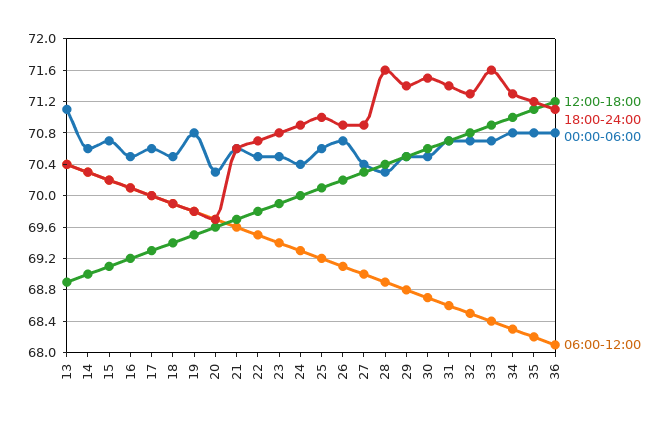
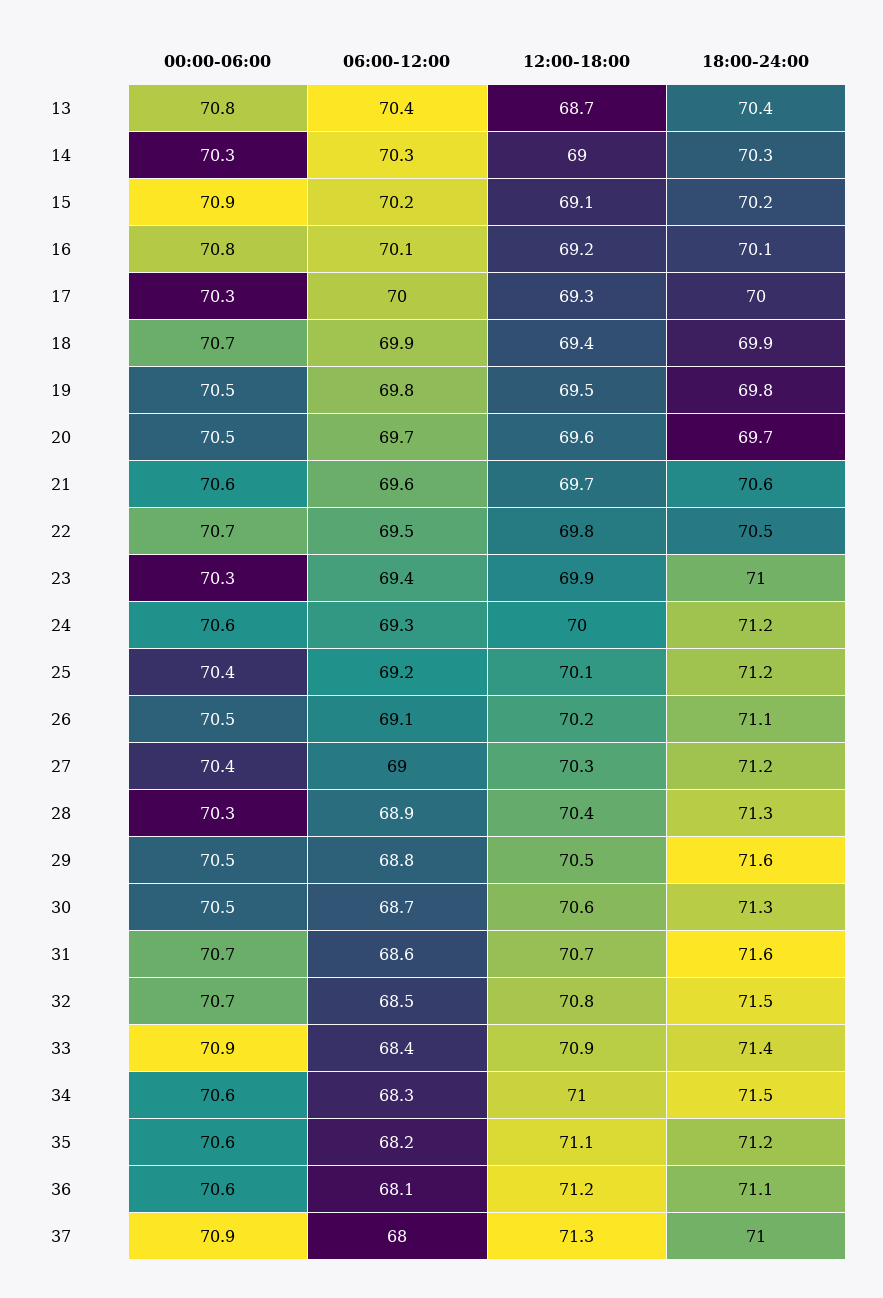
  {
    "12:00-18:00": {
-     "13": 68.9,
+     "13": 68.7,
      "14": 69,
      "15": 69.1,
      "16": 69.2,
      "17": 69.3,
      "18": 69.4,
      "19": 69.5,
      "20": 69.6,
      "21": 69.7,
      "22": 69.8,
      "23": 69.9,
      "24": 70,
      "25": 70.1,
      "26": 70.2,
      "27": 70.3,
      "28": 70.4,
      "29": 70.5,
      "30": 70.6,
      "31": 70.7,
      "32": 70.8,
      "33": 70.9,
      "34": 71,
      "35": 71.1,
-     "36": 71.2
+     "36": 71.2,
+     "37": 71.3
    },
    "18:00-24:00": {
      "13": 70.4,
      "14": 70.3,
      "15": 70.2,
      "16": 70.1,
      "17": 70,
      "18": 69.9,
      "19": 69.8,
      "20": 69.7,
      "21": 70.6,
-     "22": 70.7,
+     "22": 70.5,
-     "23": 70.8,
+     "23": 71,
-     "24": 70.9,
+     "24": 71.2,
-     "25": 71,
+     "25": 71.2,
-     "26": 70.9,
+     "26": 71.1,
-     "27": 70.9,
+     "27": 71.2,
-     "28": 71.6,
+     "28": 71.3,
-     "29": 71.4,
+     "29": 71.6,
-     "30": 71.5,
+     "30": 71.3,
-     "31": 71.4,
+     "31": 71.6,
-     "32": 71.3,
+     "32": 71.5,
-     "33": 71.6,
+     "33": 71.4,
-     "34": 71.3,
+     "34": 71.5,
      "35": 71.2,
-     "36": 71.1
+     "36": 71.1,
+     "37": 71
    },
    "00:00-06:00": {
-     "13": 71.1,
+     "13": 70.8,
-     "14": 70.6,
+     "14": 70.3,
-     "15": 70.7,
+     "15": 70.9,
-     "16": 70.5,
+     "16": 70.8,
-     "17": 70.6,
+     "17": 70.3,
-     "18": 70.5,
+     "18": 70.7,
-     "19": 70.8,
+     "19": 70.5,
-     "20": 70.3,
+     "20": 70.5,
      "21": 70.6,
-     "22": 70.5,
+     "22": 70.7,
-     "23": 70.5,
+     "23": 70.3,
-     "24": 70.4,
+     "24": 70.6,
-     "25": 70.6,
+     "25": 70.4,
-     "26": 70.7,
+     "26": 70.5,
      "27": 70.4,
      "28": 70.3,
      "29": 70.5,
      "30": 70.5,
      "31": 70.7,
      "32": 70.7,
-     "33": 70.7,
+     "33": 70.9,
-     "34": 70.8,
+     "34": 70.6,
-     "35": 70.8,
+     "35": 70.6,
-     "36": 70.8
+     "36": 70.6,
+     "37": 70.9
    },
    "06:00-12:00": {
      "13": 70.4,
      "14": 70.3,
      "15": 70.2,
      "16": 70.1,
      "17": 70,
      "18": 69.9,
      "19": 69.8,
      "20": 69.7,
      "21": 69.6,
      "22": 69.5,
      "23": 69.4,
      "24": 69.3,
      "25": 69.2,
      "26": 69.1,
      "27": 69,
      "28": 68.9,
      "29": 68.8,
      "30": 68.7,
      "31": 68.6,
      "32": 68.5,
      "33": 68.4,
      "34": 68.3,
      "35": 68.2,
-     "36": 68.1
+     "36": 68.1,
+     "37": 68
    }
  }

